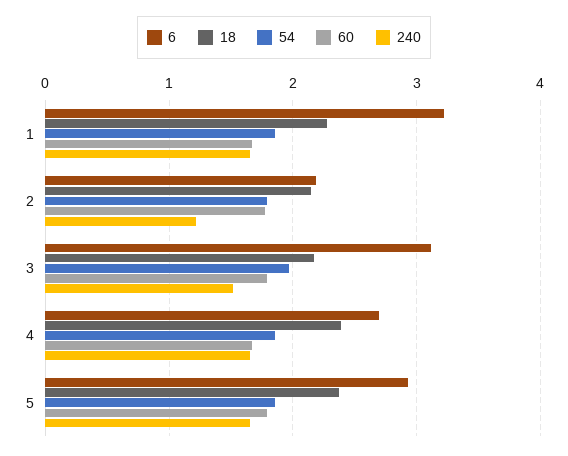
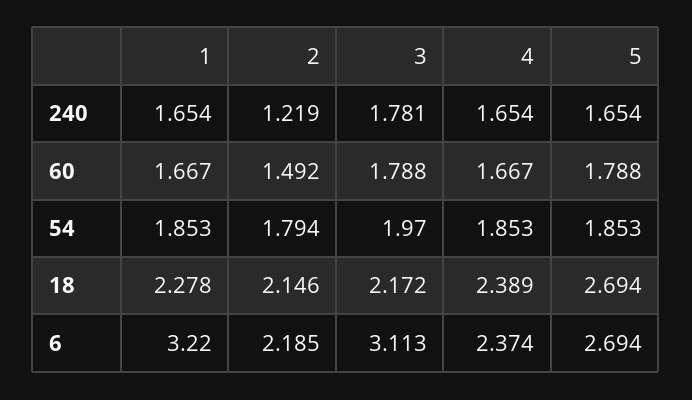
  {
    "6": {
      "1": 3.22,
      "2": 2.185,
      "3": 3.113,
-     "4": 2.7,
+     "4": 2.374,
-     "5": 2.9
+     "5": 2.694
    },
    "18": {
      "1": 2.278,
      "2": 2.146,
      "3": 2.172,
      "4": 2.389,
-     "5": 2.4
+     "5": 2.694
    },
    "54": {
      "1": 1.853,
      "2": 1.794,
      "3": 1.97,
      "4": 1.853,
      "5": 1.853
    },
    "60": {
      "1": 1.667,
-     "2": 1.8,
+     "2": 1.492,
      "3": 1.788,
      "4": 1.667,
      "5": 1.788
    },
    "240": {
      "1": 1.654,
      "2": 1.219,
-     "3": 1.5,
+     "3": 1.781,
      "4": 1.654,
      "5": 1.654
    }
  }

